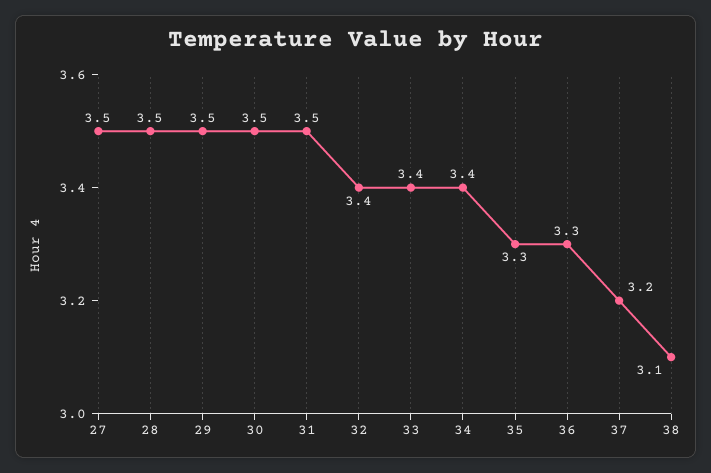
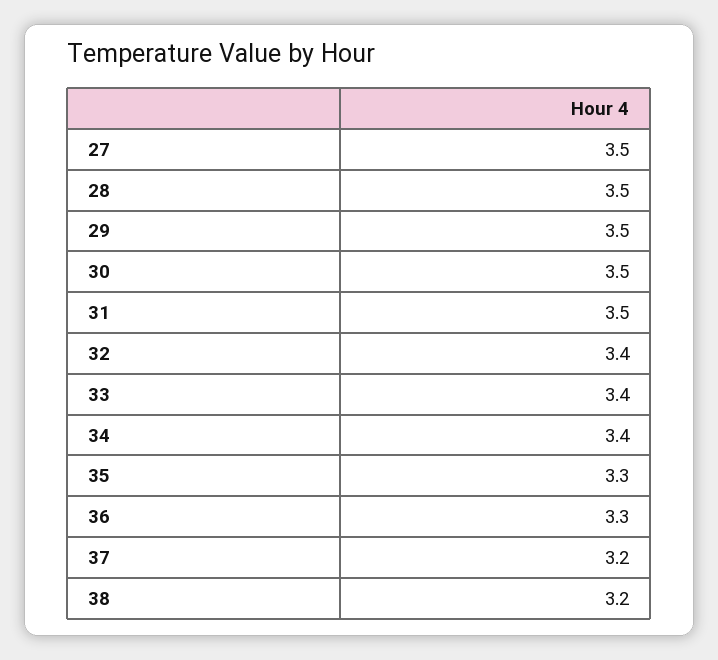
  {
    "27": 3.5,
    "28": 3.5,
    "29": 3.5,
    "30": 3.5,
    "31": 3.5,
    "32": 3.4,
    "33": 3.4,
    "34": 3.4,
    "35": 3.3,
    "36": 3.3,
    "37": 3.2,
-   "38": 3.1
+   "38": 3.2
  }

